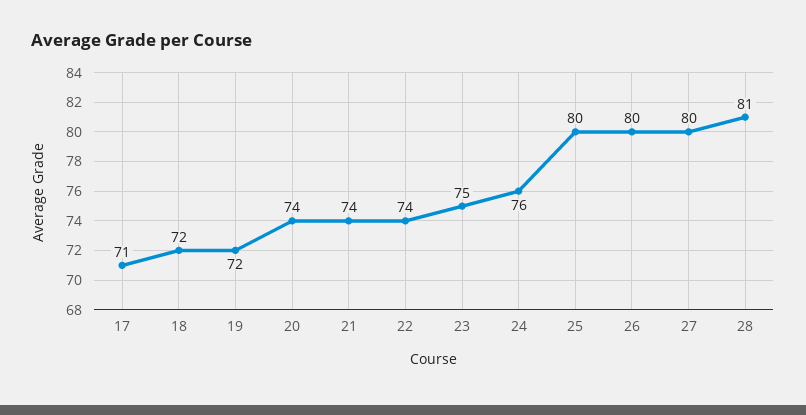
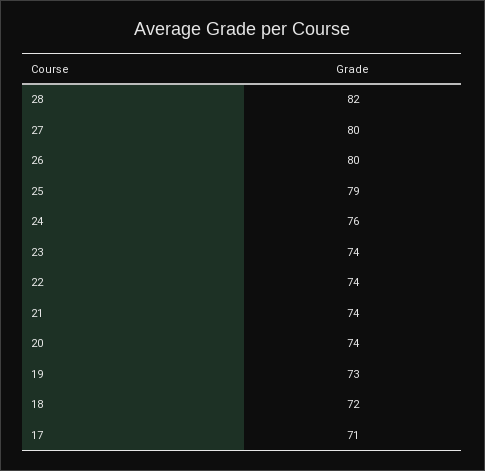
  {
    "17": 71,
    "18": 72,
-   "19": 72,
+   "19": 73,
    "20": 74,
    "21": 74,
    "22": 74,
-   "23": 75,
+   "23": 74,
    "24": 76,
-   "25": 80,
+   "25": 79,
    "26": 80,
    "27": 80,
-   "28": 81
+   "28": 82
  }

